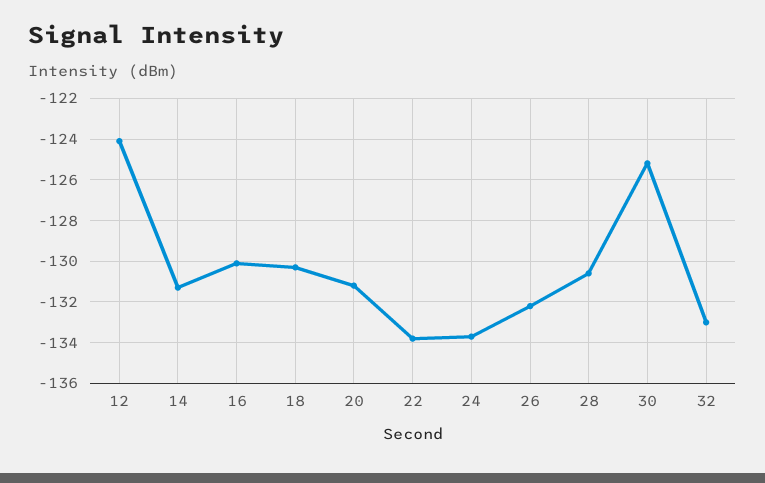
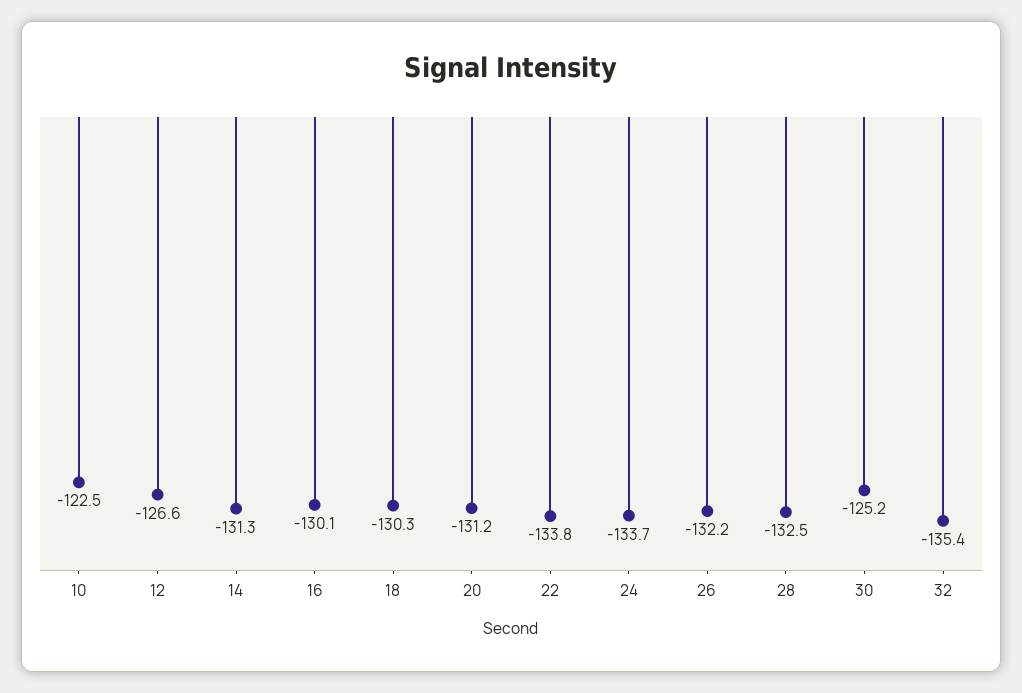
  {
-   "12": -124,
+   "12": -126.6,
    "14": -131.3,
    "16": -130.1,
    "18": -130.3,
    "20": -131.2,
    "22": -133.8,
    "24": -133.7,
    "26": -132.2,
-   "28": -130.5,
+   "28": -132.5,
    "30": -125.2,
-   "32": -133
+   "32": -135.4,
+   "10": -122.5
  }

